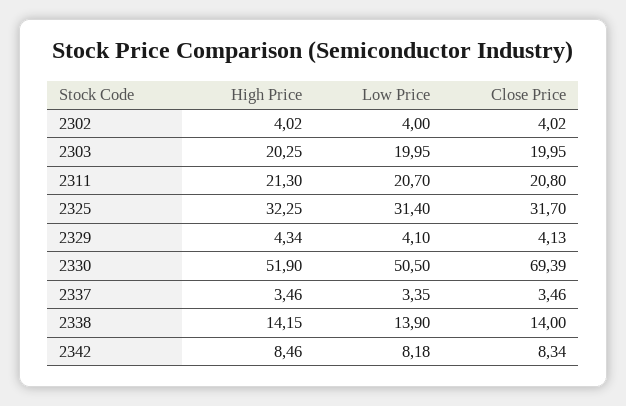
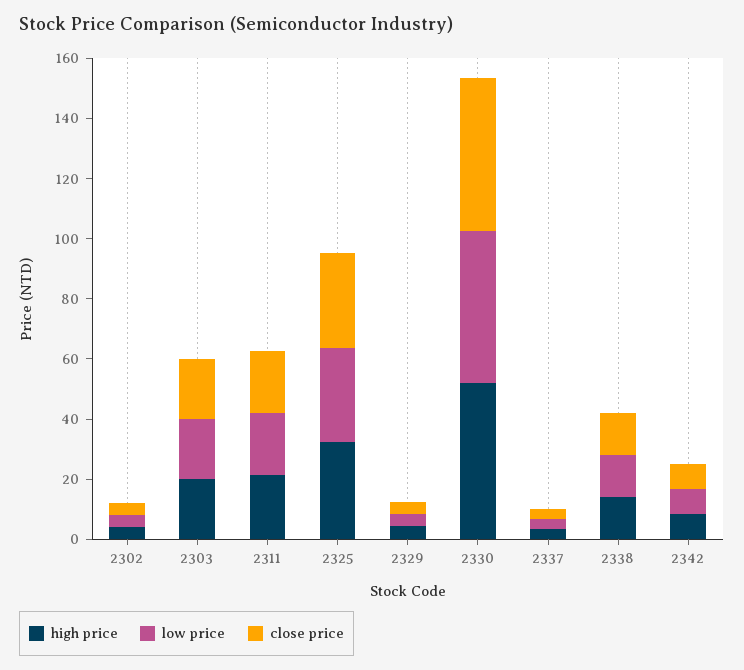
  {
    "High Price": {
      "2302": 4.02,
      "2303": 20.25,
      "2311": 21.3,
      "2325": 32.25,
      "2329": 4.34,
      "2330": 51.9,
      "2337": 3.46,
      "2338": 14.15,
      "2342": 8.46
    },
    "Low Price": {
      "2302": 4,
      "2303": 19.95,
      "2311": 20.7,
      "2325": 31.4,
      "2329": 4.1,
      "2330": 50.5,
      "2337": 3.35,
      "2338": 13.9,
      "2342": 8.18
    },
    "Close Price": {
      "2302": 4.02,
      "2303": 19.95,
      "2311": 20.8,
      "2325": 31.7,
      "2329": 4.13,
-     "2330": 69.39,
+     "2330": 50,
      "2337": 3.46,
      "2338": 14,
      "2342": 8.34
    }
  }

